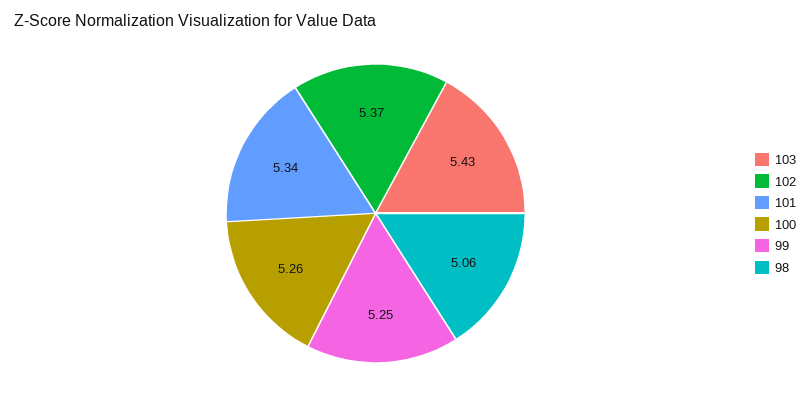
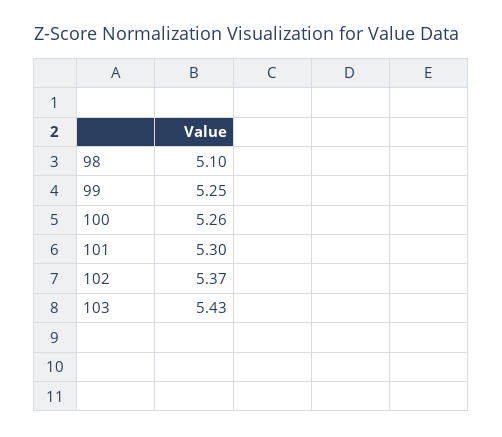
  {
    "103": 5.43,
    "102": 5.37,
-   "101": 5.34,
+   "101": 5.3,
    "100": 5.26,
    "99": 5.25,
-   "98": 5.06
+   "98": 5.1
  }

